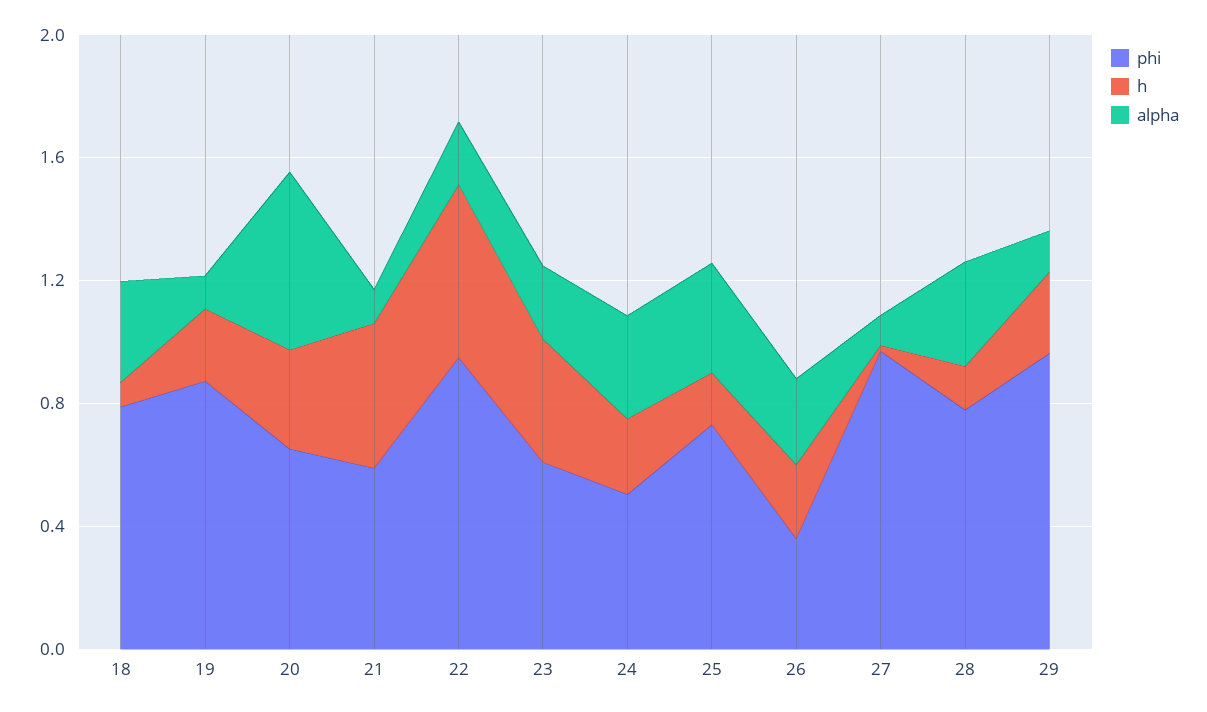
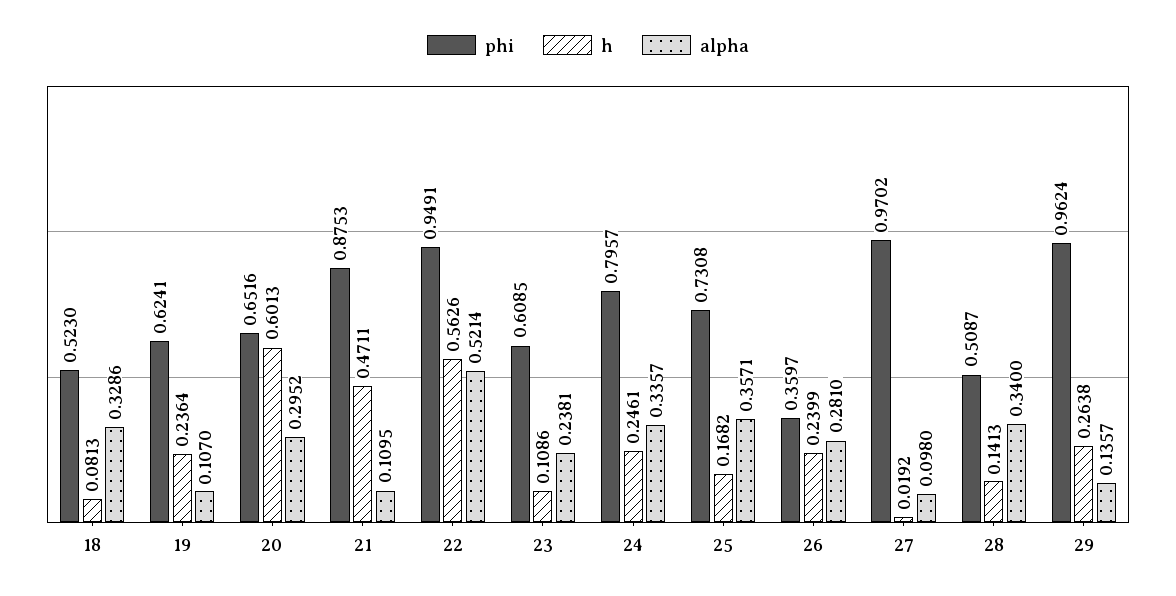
  {
    "phi": {
-     "18": 0.8,
+     "18": 0.523,
-     "19": 0.9,
+     "19": 0.6241,
      "20": 0.6516,
-     "21": 0.6,
+     "21": 0.8753,
      "22": 0.9491,
      "23": 0.6085,
-     "24": 0.5,
+     "24": 0.7957,
      "25": 0.7308,
      "26": 0.3597,
      "27": 0.9702,
-     "28": 0.8,
+     "28": 0.5087,
      "29": 0.9624
    },
    "h": {
      "18": 0.0813,
      "19": 0.2364,
-     "20": 0.3,
+     "20": 0.6013,
      "21": 0.4711,
      "22": 0.5626,
-     "23": 0.4,
+     "23": 0.1086,
      "24": 0.2461,
      "25": 0.1682,
      "26": 0.2399,
      "27": 0.0192,
      "28": 0.1413,
      "29": 0.2638
    },
    "alpha": {
      "18": 0.3286,
      "19": 0.107,
-     "20": 0.6,
+     "20": 0.2952,
      "21": 0.1095,
-     "22": 0.2,
+     "22": 0.5214,
      "23": 0.2381,
      "24": 0.3357,
      "25": 0.3571,
      "26": 0.281,
      "27": 0.098,
      "28": 0.34,
      "29": 0.1357
    }
  }

